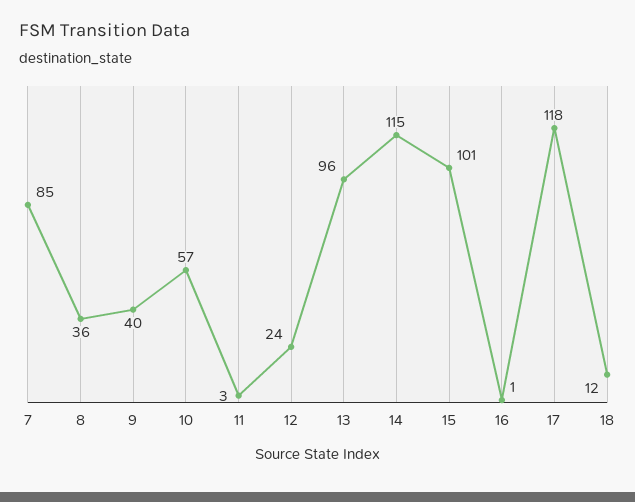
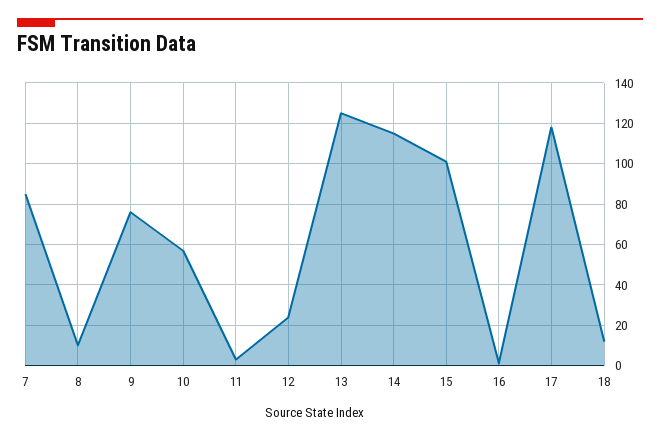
  {
    "7": 85,
-   "8": 36,
+   "8": 10,
-   "9": 40,
+   "9": 75,
    "10": 57,
    "11": 3,
    "12": 24,
-   "13": 96,
+   "13": 125,
    "14": 115,
    "15": 101,
    "16": 1,
    "17": 118,
    "18": 12
  }

